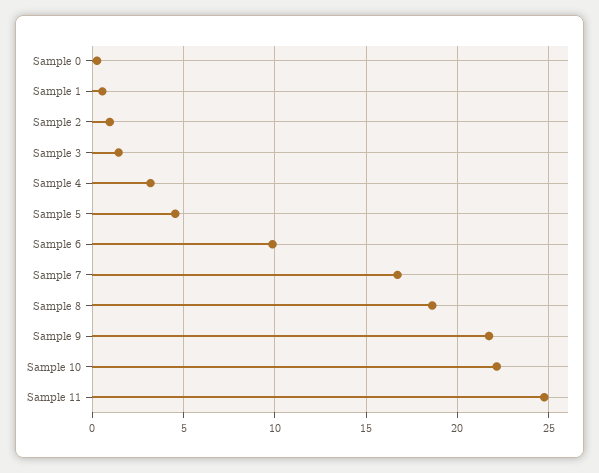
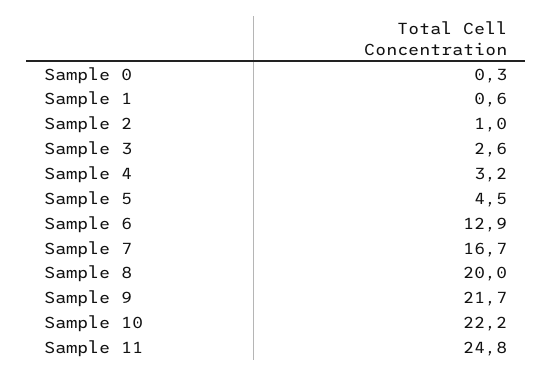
  {
    "Sample 0": 0.3,
    "Sample 1": 0.6,
    "Sample 2": 1,
-   "Sample 3": 1.5,
+   "Sample 3": 2.6,
    "Sample 4": 3.2,
    "Sample 5": 4.5,
-   "Sample 6": 10,
+   "Sample 6": 12.9,
    "Sample 7": 16.7,
-   "Sample 8": 18.5,
+   "Sample 8": 20,
    "Sample 9": 21.7,
    "Sample 10": 22.2,
    "Sample 11": 24.8
  }

